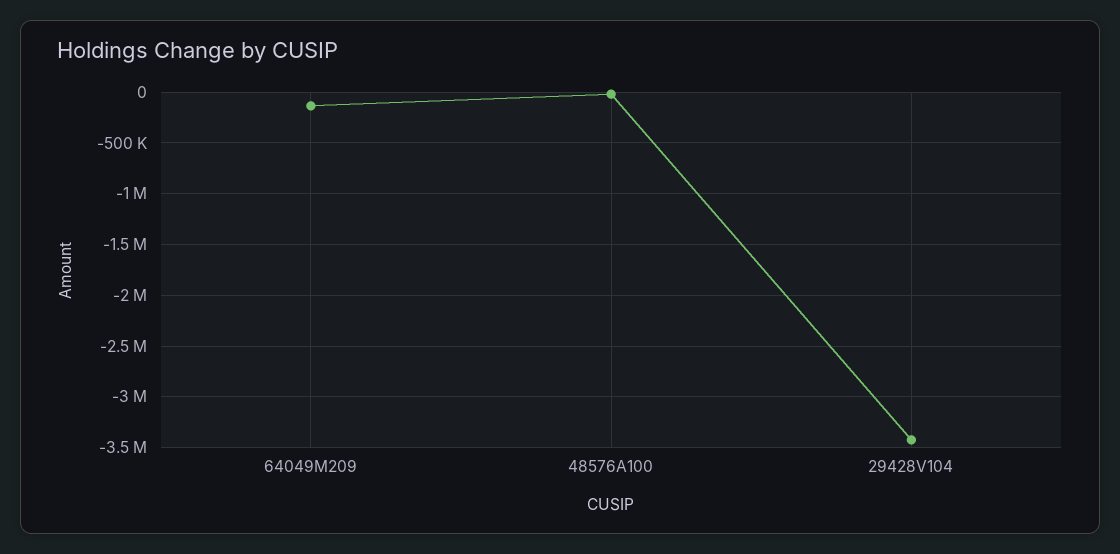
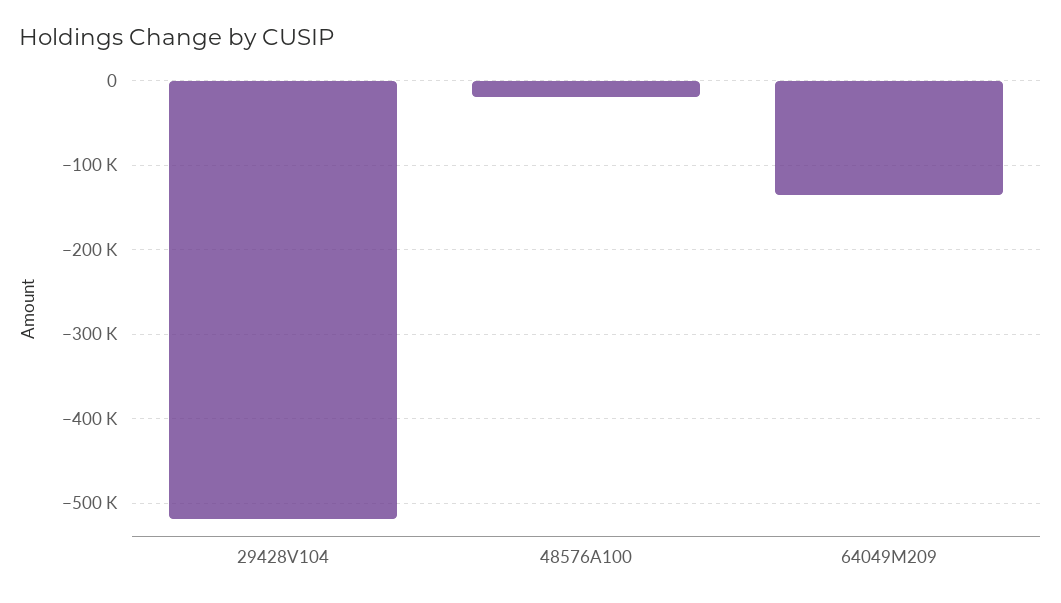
  {
    "64049M209": -140000,
    "48576A100": -20000,
-   "29428V104": -3400000
+   "29428V104": -520000
  }

